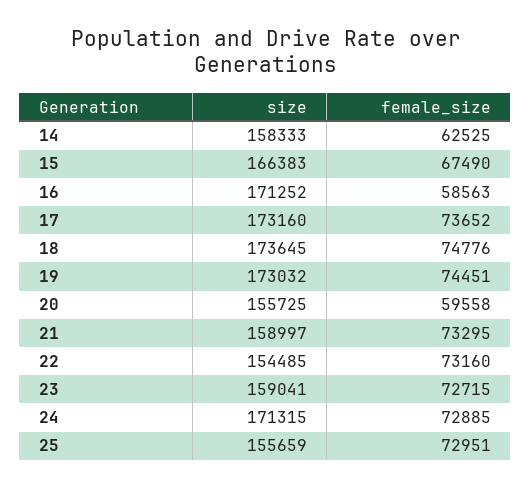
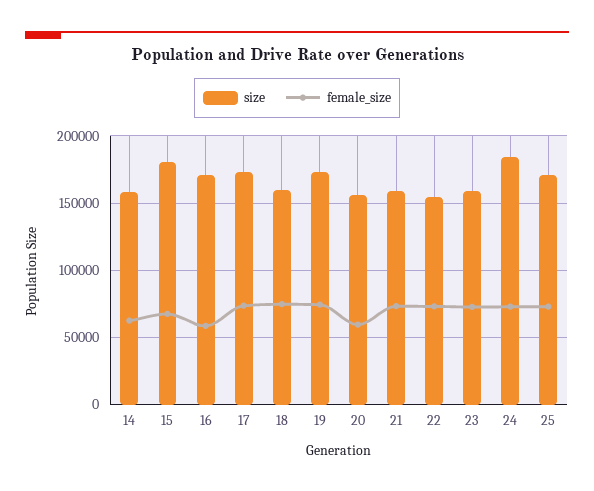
  {
    "size": {
      "14": 158333,
-     "15": 166383,
+     "15": 180000,
      "16": 171252,
      "17": 173160,
-     "18": 173645,
+     "18": 160000,
      "19": 173032,
      "20": 155725,
      "21": 158997,
      "22": 154485,
      "23": 159041,
-     "24": 171315,
+     "24": 185000,
-     "25": 155659
+     "25": 170000
    },
    "female_size": {
      "14": 62525,
      "15": 67490,
      "16": 58563,
      "17": 73652,
      "18": 74776,
      "19": 74451,
      "20": 59558,
      "21": 73295,
      "22": 73160,
      "23": 72715,
      "24": 72885,
      "25": 72951
    }
  }

